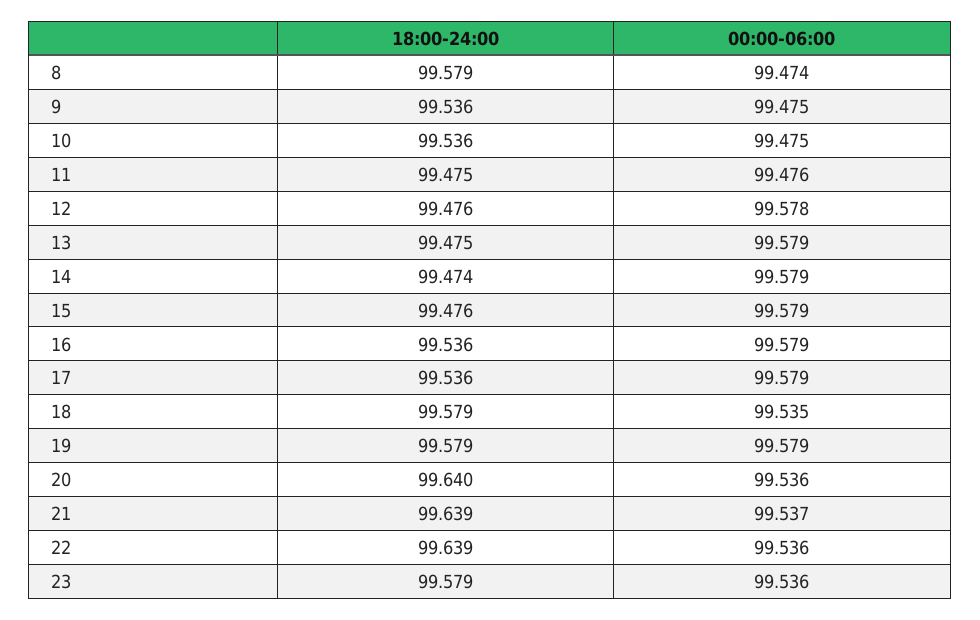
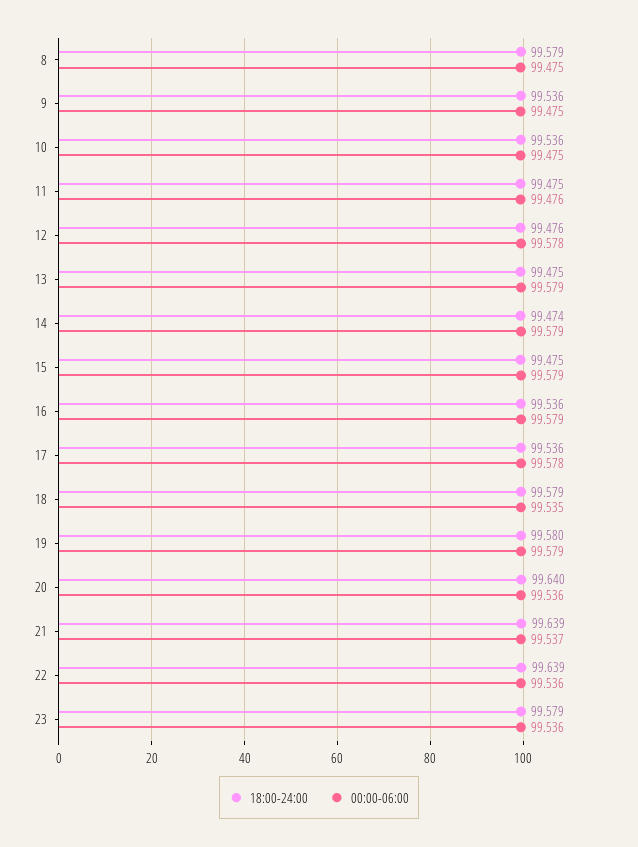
  {
    "18:00-24:00": {
      "8": 99.579,
      "9": 99.536,
      "10": 99.536,
      "11": 99.475,
      "12": 99.476,
      "13": 99.475,
      "14": 99.474,
-     "15": 99.476,
+     "15": 99.475,
      "16": 99.536,
      "17": 99.536,
      "18": 99.579,
-     "19": 99.579,
+     "19": 99.58,
      "20": 99.64,
      "21": 99.639,
      "22": 99.639,
      "23": 99.579
    },
    "00:00-06:00": {
-     "8": 99.474,
+     "8": 99.475,
      "9": 99.475,
      "10": 99.475,
      "11": 99.476,
      "12": 99.578,
      "13": 99.579,
      "14": 99.579,
      "15": 99.579,
      "16": 99.579,
-     "17": 99.579,
+     "17": 99.578,
      "18": 99.535,
      "19": 99.579,
      "20": 99.536,
      "21": 99.537,
      "22": 99.536,
      "23": 99.536
    }
  }

